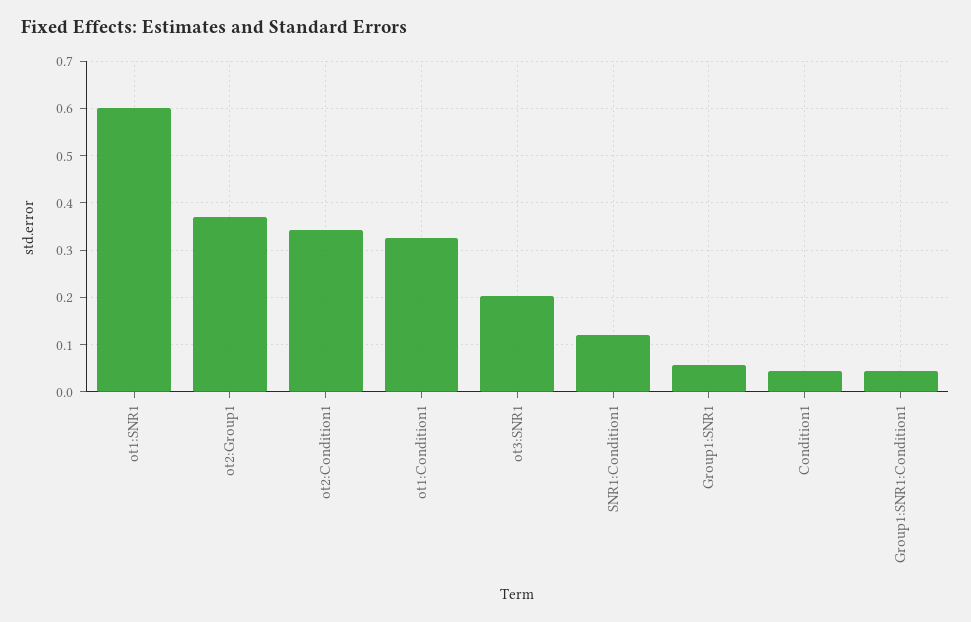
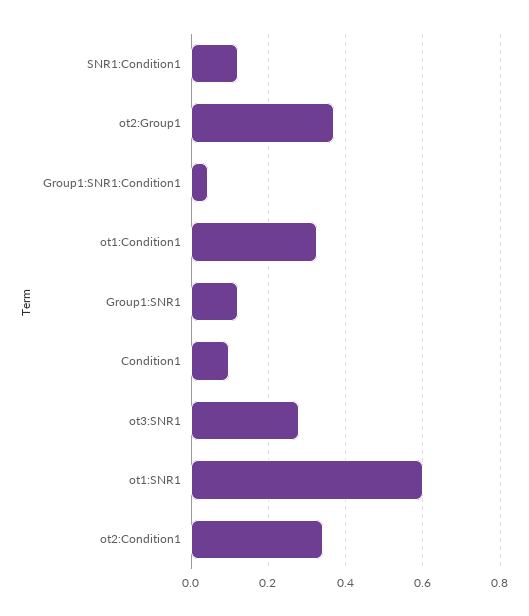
  {
    "ot1:SNR1": 0.6,
    "ot2:Group1": 0.38,
    "ot2:Condition1": 0.34,
    "ot1:Condition1": 0.32,
-   "ot3:SNR1": 0.2,
+   "ot3:SNR1": 0.28,
    "SNR1:Condition1": 0.12,
-   "Group1:SNR1": 0.06,
+   "Group1:SNR1": 0.12,
-   "Condition1": 0.04,
+   "Condition1": 0.1,
    "Group1:SNR1:Condition1": 0.04
  }

